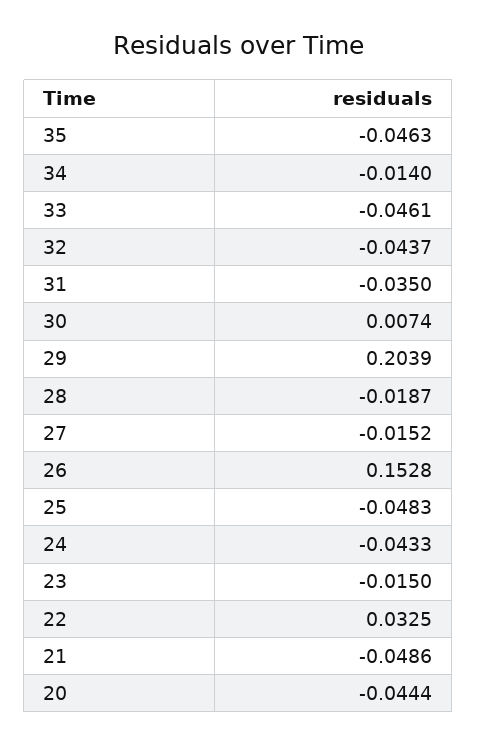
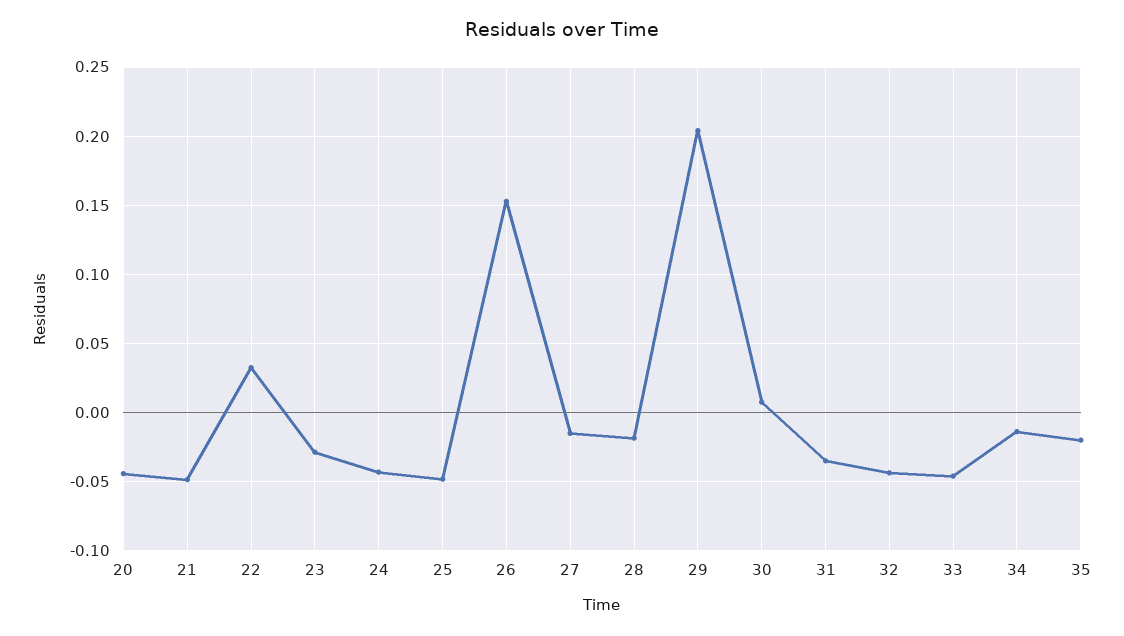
  {
-   "35": -0.0463,
+   "35": -0.02,
    "34": -0.014,
    "33": -0.0461,
    "32": -0.0437,
    "31": -0.035,
    "30": 0.0074,
    "29": 0.2039,
    "28": -0.0187,
    "27": -0.0152,
    "26": 0.1528,
    "25": -0.0483,
    "24": -0.0433,
-   "23": -0.015,
+   "23": -0.03,
    "22": 0.0325,
    "21": -0.0486,
    "20": -0.0444
  }

